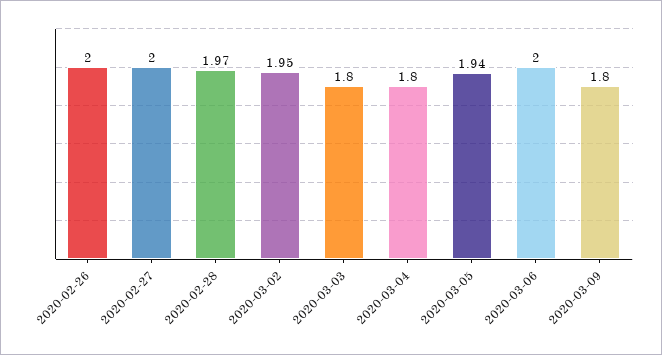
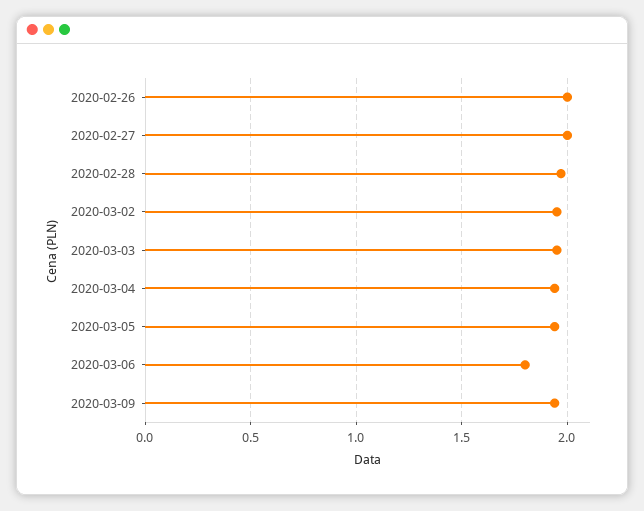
  {
    "2020-02-26": 2,
    "2020-02-27": 2,
    "2020-02-28": 1.97,
    "2020-03-02": 1.95,
-   "2020-03-03": 1.8,
+   "2020-03-03": 1.95,
-   "2020-03-04": 1.8,
+   "2020-03-04": 1.95,
    "2020-03-05": 1.94,
-   "2020-03-06": 2,
+   "2020-03-06": 1.8,
-   "2020-03-09": 1.8
+   "2020-03-09": 1.95
  }

